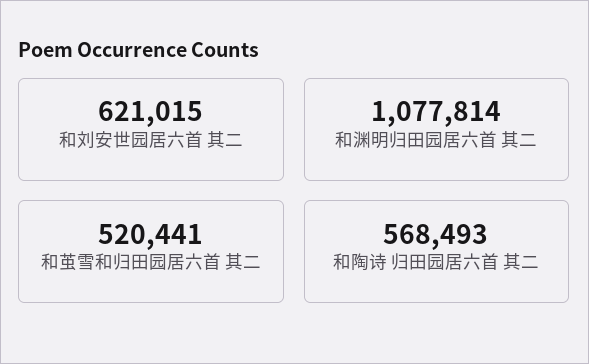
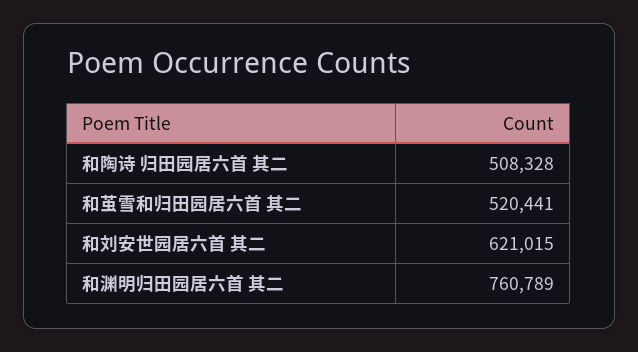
  {
    "和刘安世园居六首 其二": 621015,
-   "和渊明归田园居六首 其二": 1077814,
+   "和渊明归田园居六首 其二": 760789,
    "和茧雪和归田园居六首 其二": 520441,
-   "和陶诗 归田园居六首 其二": 568493
+   "和陶诗 归田园居六首 其二": 508328
  }

